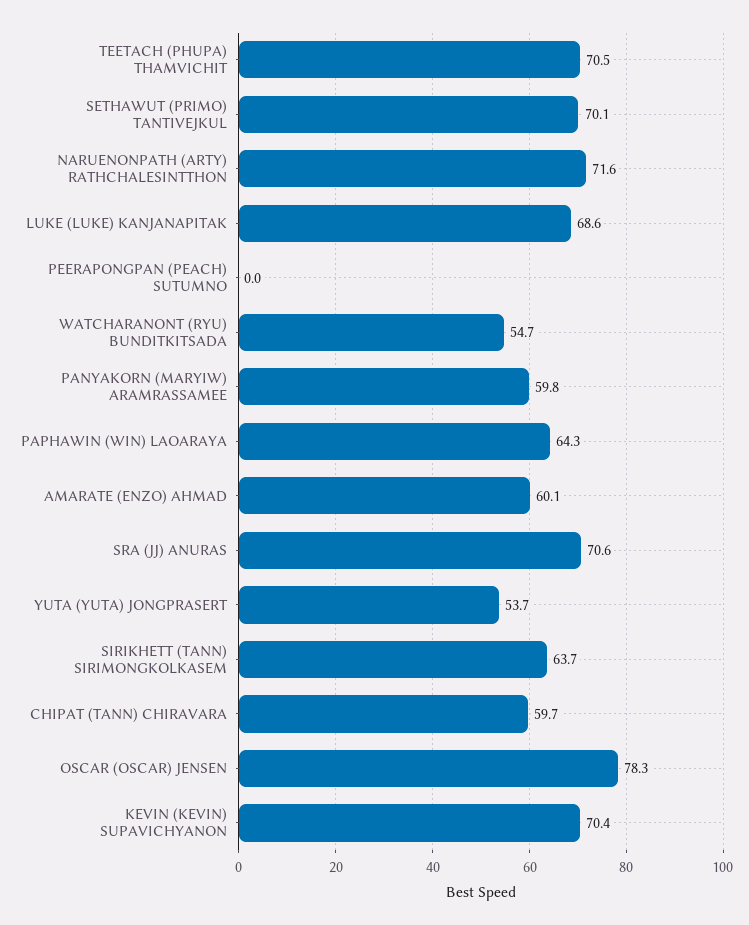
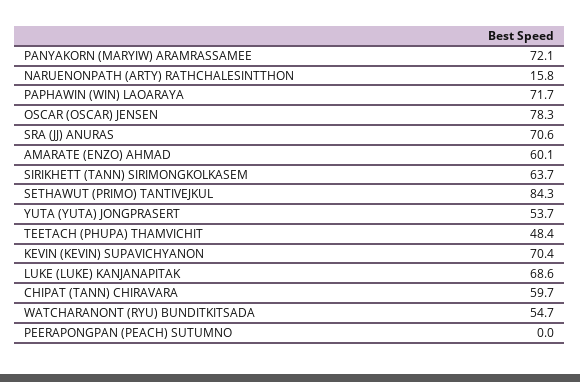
  {
-   "TEETACH (PHUPA) THAMVICHIT": 70.5,
+   "TEETACH (PHUPA) THAMVICHIT": 48.4,
-   "SETHAWUT (PRIMO) TANTIVEJKUL": 70.1,
+   "SETHAWUT (PRIMO) TANTIVEJKUL": 84.3,
-   "NARUENONPATH (ARTY) RATHCHALESINTTHON": 71.6,
+   "NARUENONPATH (ARTY) RATHCHALESINTTHON": 15.8,
    "LUKE (LUKE) KANJANAPITAK": 68.6,
    "PEERAPONGPAN (PEACH) SUTUMNO": 0,
    "WATCHARANONT (RYU) BUNDITKITSADA": 54.7,
-   "PANYAKORN (MARYIW) ARAMRASSAMEE": 59.8,
+   "PANYAKORN (MARYIW) ARAMRASSAMEE": 72.1,
-   "PAPHAWIN (WIN) LAOARAYA": 64.3,
+   "PAPHAWIN (WIN) LAOARAYA": 71.7,
    "AMARATE (ENZO) AHMAD": 60.1,
    "SRA (JJ) ANURAS": 70.6,
    "YUTA (YUTA) JONGPRASERT": 53.7,
    "SIRIKHETT (TANN) SIRIMONGKOLKASEM": 63.7,
    "CHIPAT (TANN) CHIRAVARA": 59.7,
    "OSCAR (OSCAR) JENSEN": 78.3,
    "KEVIN (KEVIN) SUPAVICHYANON": 70.4
  }

